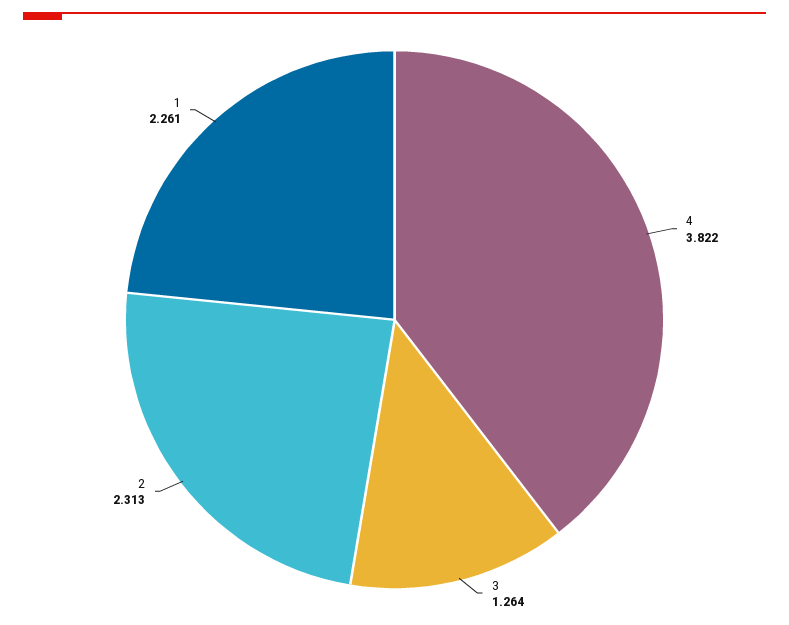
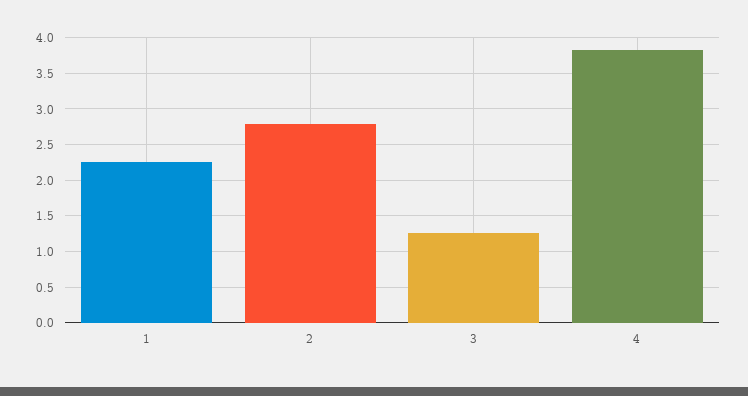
  {
    "4": 3.822,
    "3": 1.264,
-   "2": 2.313,
+   "2": 2.8,
    "1": 2.261
  }

